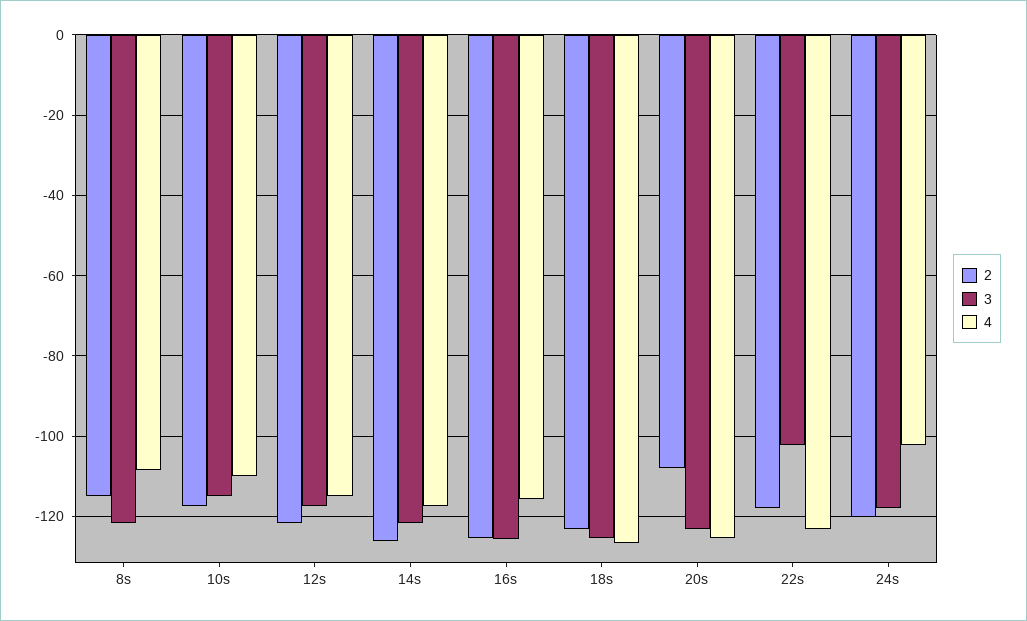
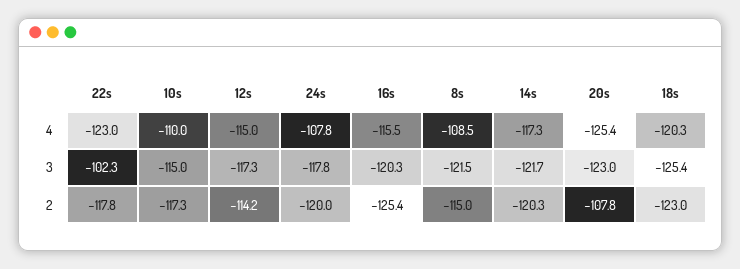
  {
    "2": {
      "8s": -115,
      "10s": -117.3,
-     "12s": -122,
+     "12s": -114.2,
-     "14s": -126,
+     "14s": -120.3,
      "16s": -125.4,
      "18s": -123,
      "20s": -107.8,
      "22s": -117.8,
      "24s": -120
    },
    "3": {
      "8s": -121.5,
      "10s": -115,
      "12s": -117.3,
      "14s": -121.7,
-     "16s": -126,
+     "16s": -120.3,
      "18s": -125.4,
      "20s": -123,
      "22s": -102.3,
      "24s": -117.8
    },
    "4": {
      "8s": -108.5,
      "10s": -110,
      "12s": -115,
      "14s": -117.3,
      "16s": -115.5,
-     "18s": -126,
+     "18s": -120.3,
      "20s": -125.4,
      "22s": -123,
-     "24s": -102
+     "24s": -107.8
    }
  }

